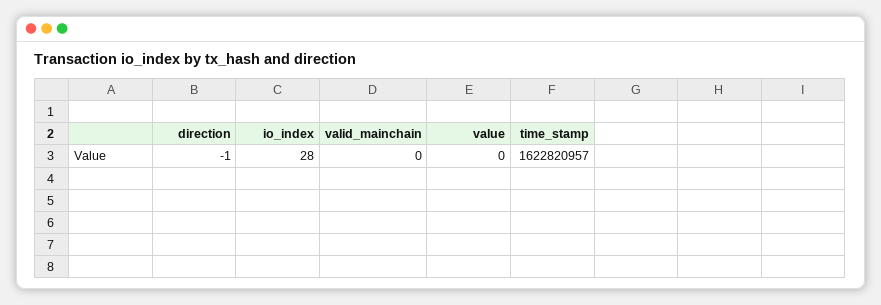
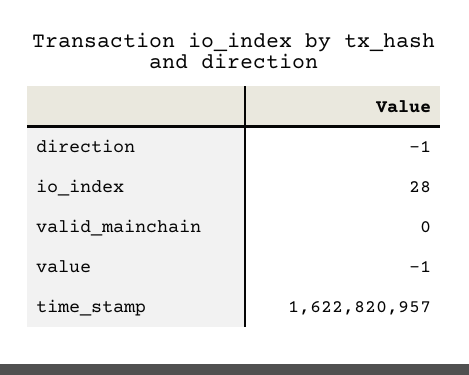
  {
    "direction": -1,
    "io_index": 28,
    "valid_mainchain": 0,
-   "value": 0,
+   "value": -1,
    "time_stamp": 1622820957
  }

